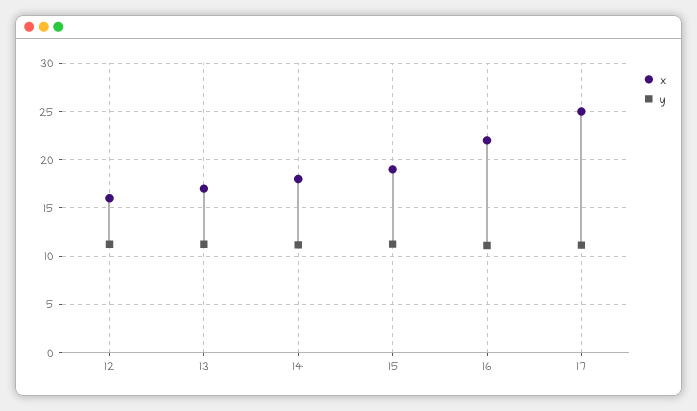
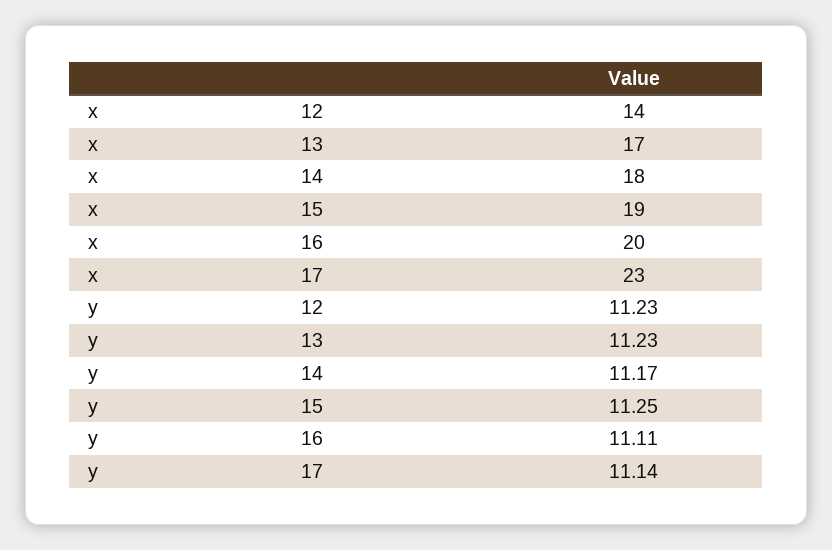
  {
    "x": {
-     "12": 16,
+     "12": 14,
      "13": 17,
      "14": 18,
      "15": 19,
-     "16": 22,
+     "16": 20,
-     "17": 25
+     "17": 23
    },
    "y": {
      "12": 11.23,
      "13": 11.23,
      "14": 11.17,
      "15": 11.25,
      "16": 11.11,
      "17": 11.14
    }
  }

